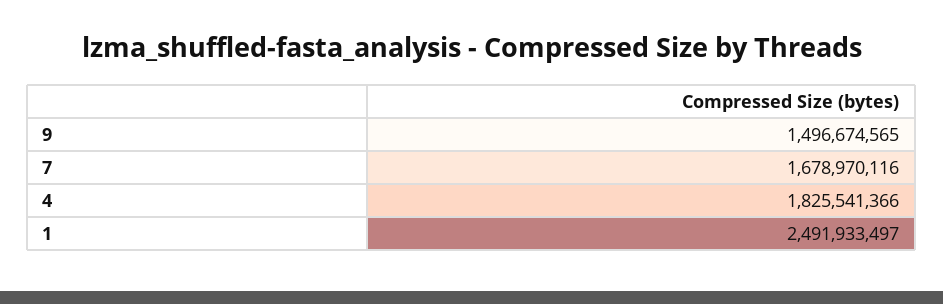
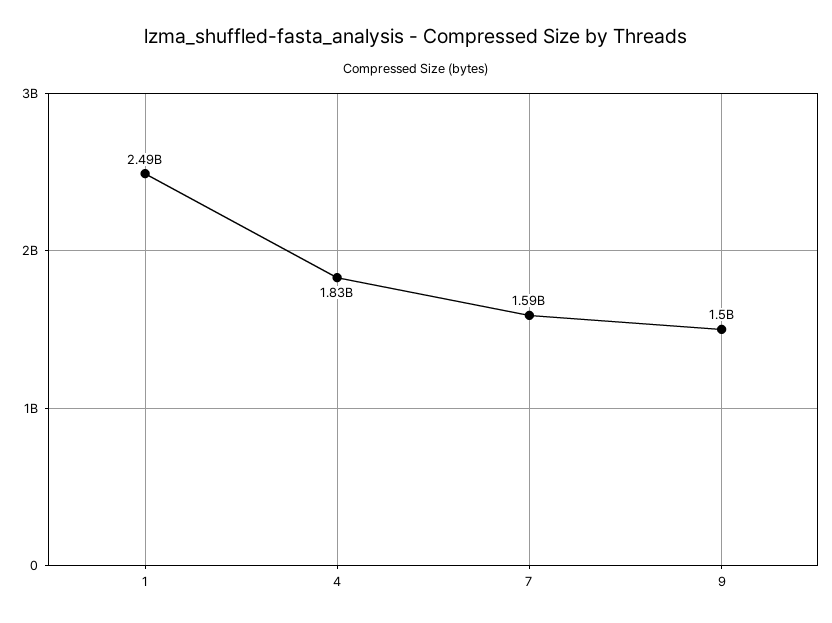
  {
    "9": 1496674565,
-   "7": 1678970116,
+   "7": 1590000000,
    "4": 1825541366,
    "1": 2491933497
  }

